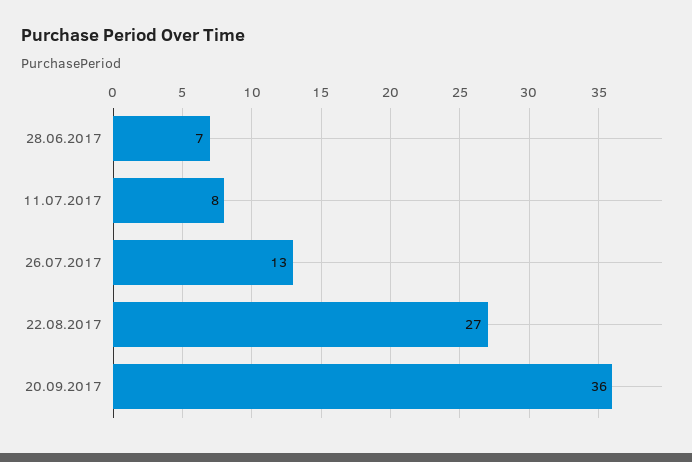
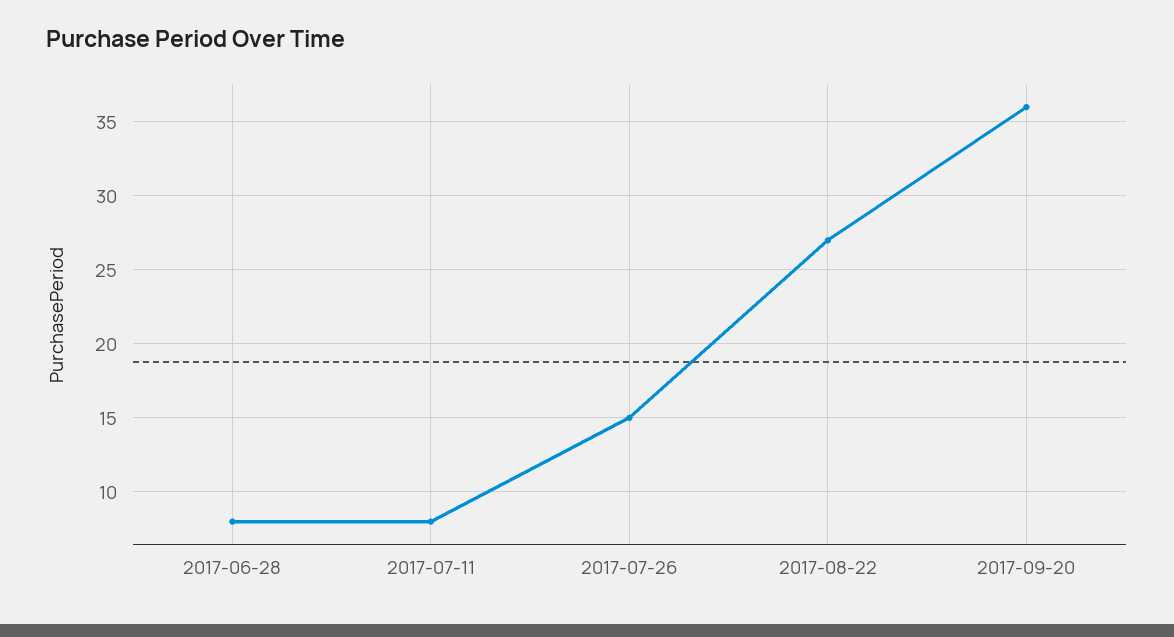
  {
-   "28.06.2017": 7,
+   "28.06.2017": 8,
    "11.07.2017": 8,
-   "26.07.2017": 13,
+   "26.07.2017": 15,
    "22.08.2017": 27,
    "20.09.2017": 36
  }

